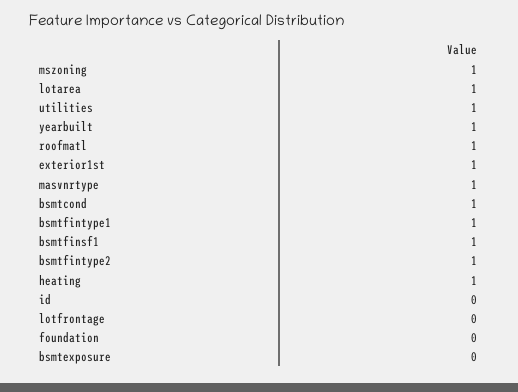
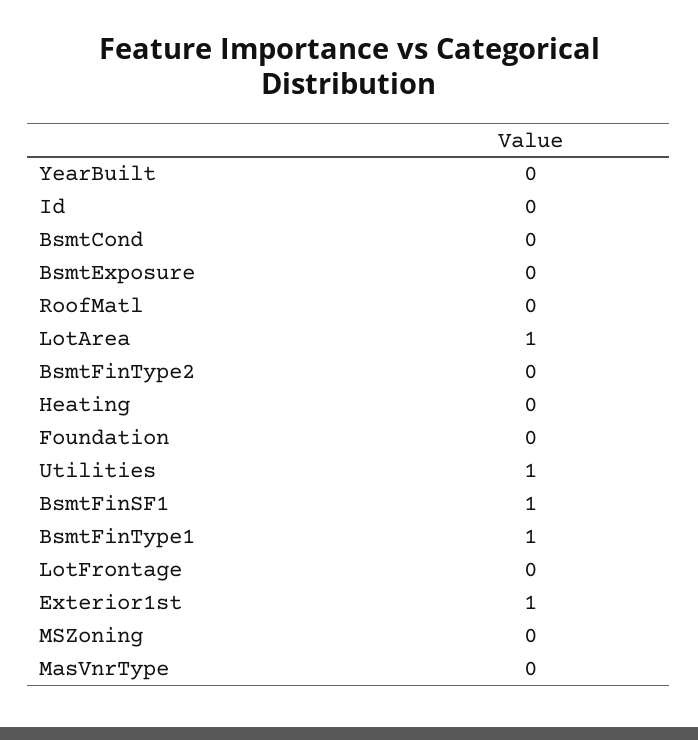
  {
-   "mszoning": 1,
+   "mszoning": 0,
    "lotarea": 1,
    "utilities": 1,
-   "yearbuilt": 1,
+   "yearbuilt": 0,
-   "roofmatl": 1,
+   "roofmatl": 0,
    "exterior1st": 1,
-   "masvnrtype": 1,
+   "masvnrtype": 0,
-   "bsmtcond": 1,
+   "bsmtcond": 0,
    "bsmtfintype1": 1,
    "bsmtfinsf1": 1,
-   "bsmtfintype2": 1,
+   "bsmtfintype2": 0,
-   "heating": 1,
+   "heating": 0,
    "id": 0,
    "lotfrontage": 0,
    "foundation": 0,
    "bsmtexposure": 0
  }

